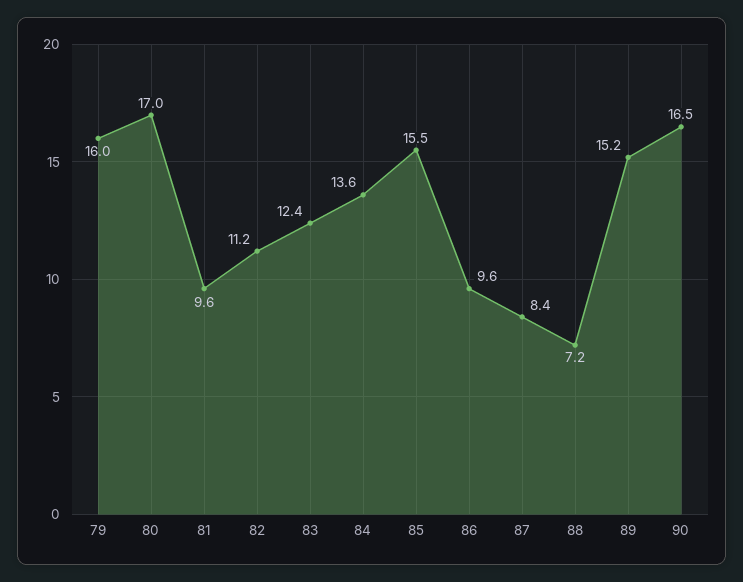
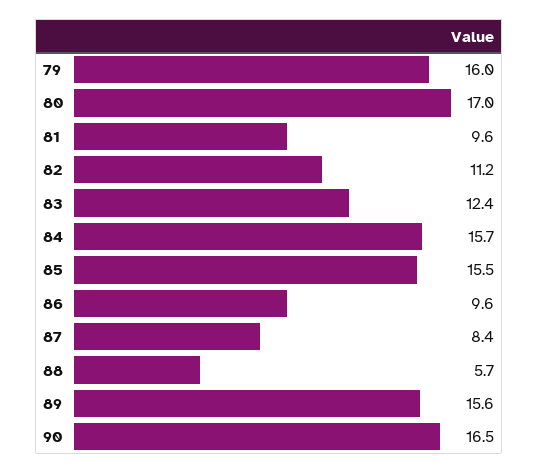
  {
    "79": 16,
    "80": 17,
    "81": 9.6,
    "82": 11.2,
    "83": 12.4,
-   "84": 13.6,
+   "84": 15.7,
    "85": 15.5,
    "86": 9.6,
    "87": 8.4,
-   "88": 7.2,
+   "88": 5.7,
-   "89": 15.2,
+   "89": 15.6,
    "90": 16.5
  }

